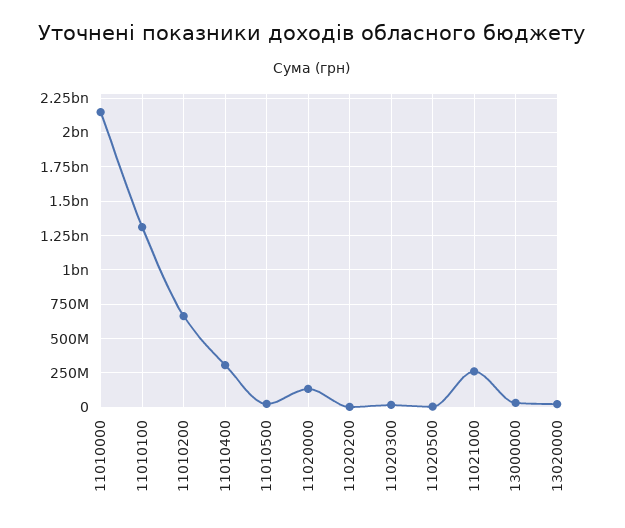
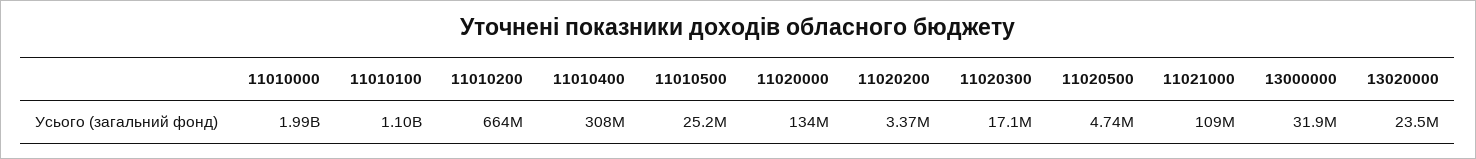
  {
-   "11010000": 2150000000,
+   "11010000": 1990000000,
-   "11010100": 1300000000,
+   "11010100": 1100000000,
    "11010200": 664000000,
    "11010400": 308000000,
    "11010500": 25200000,
    "11020000": 134000000,
    "11020200": 3370000,
    "11020300": 17100000,
    "11020500": 4740000,
-   "11021000": 250000000,
+   "11021000": 109000000,
    "13000000": 31900000,
    "13020000": 23500000
  }

